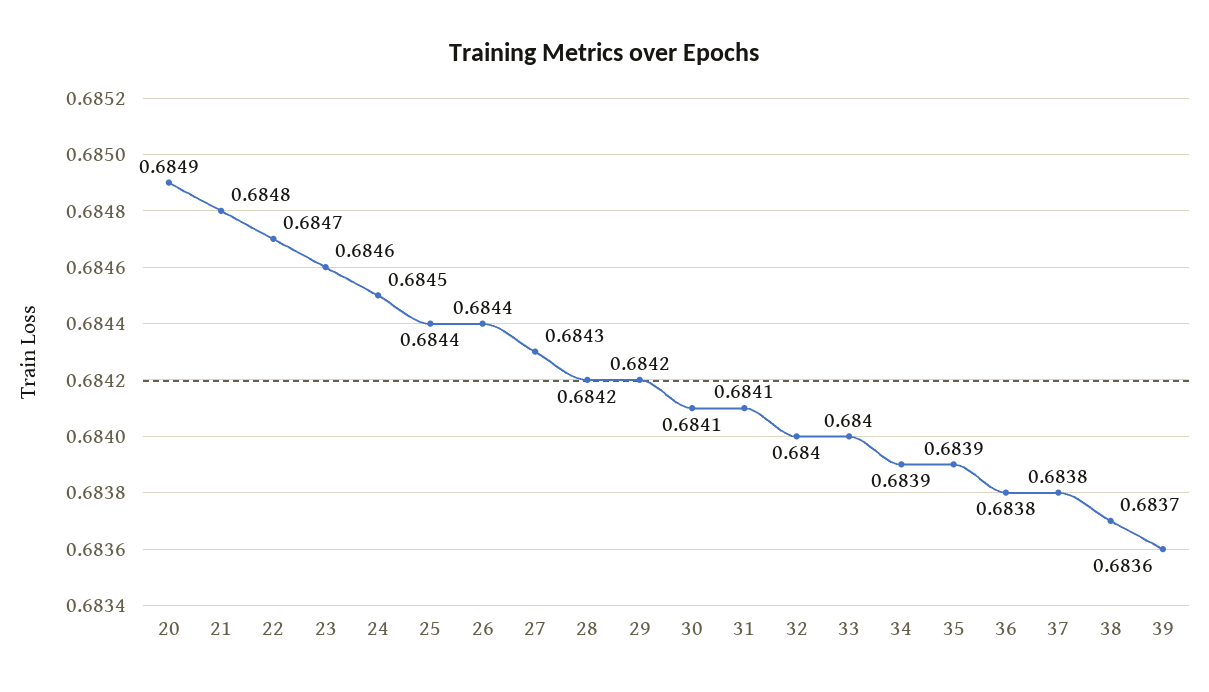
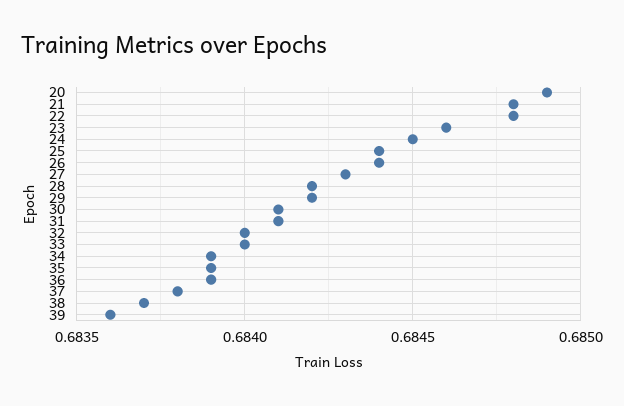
  {
    "20": 0.6849,
    "21": 0.6848,
-   "22": 0.6847,
+   "22": 0.6848,
    "23": 0.6846,
    "24": 0.6845,
    "25": 0.6844,
    "26": 0.6844,
    "27": 0.6843,
    "28": 0.6842,
    "29": 0.6842,
    "30": 0.6841,
    "31": 0.6841,
    "32": 0.684,
    "33": 0.684,
    "34": 0.6839,
    "35": 0.6839,
-   "36": 0.6838,
+   "36": 0.6839,
    "37": 0.6838,
    "38": 0.6837,
    "39": 0.6836
  }

